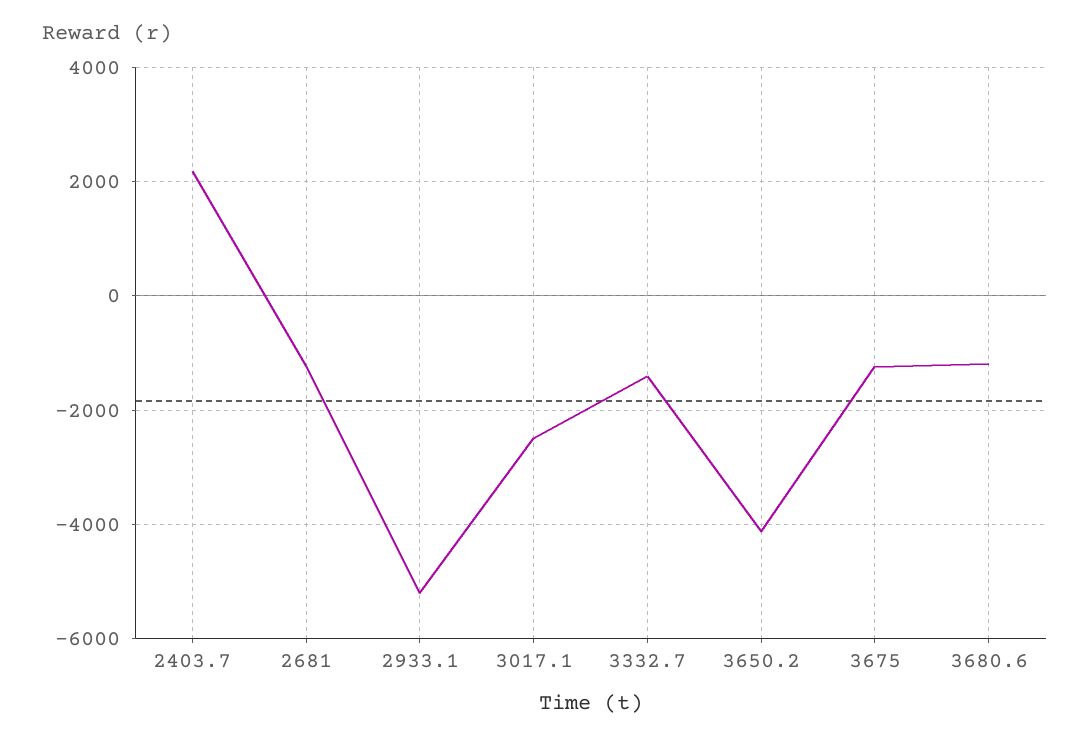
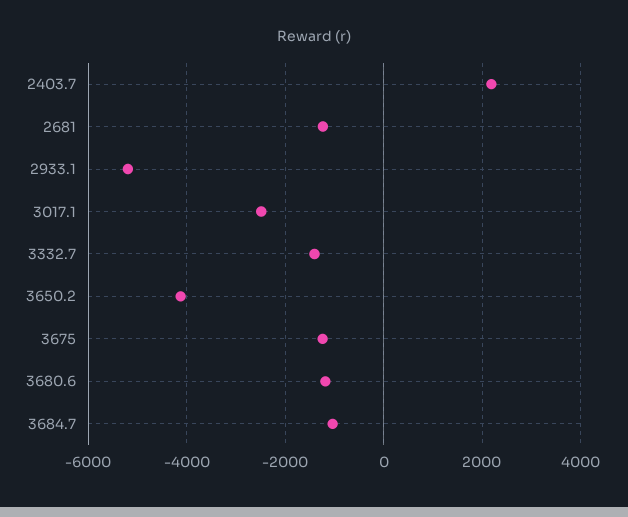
  {
    "2403.7": 2200,
    "2681": -1200,
    "2933.1": -5200,
    "3017.1": -2400,
    "3332.7": -1400,
    "3650.2": -4200,
    "3675": -1200,
-   "3680.6": -1200
+   "3680.6": -1200,
+   "3684.7": -1000
  }

